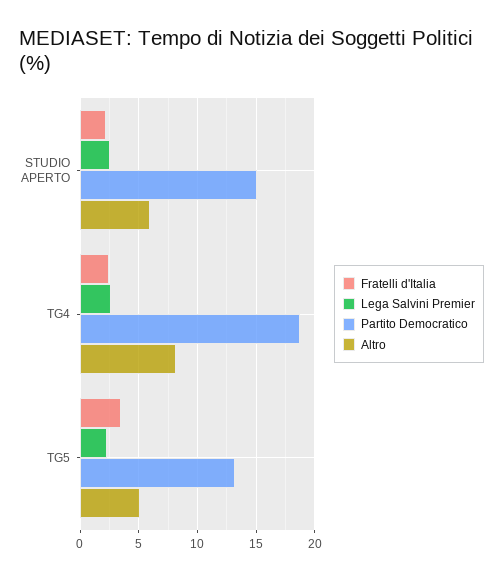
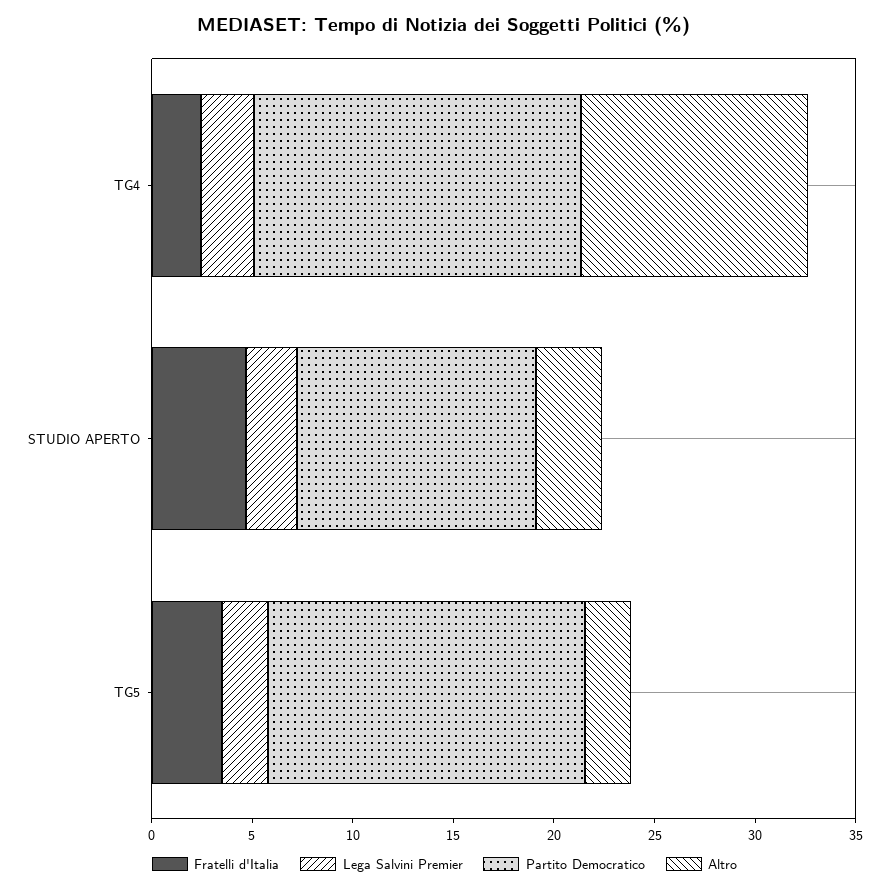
  {
    "Fratelli d'Italia": {
-     "STUDIO APERTO": 2,
+     "STUDIO APERTO": 5,
      "TG4": 2,
      "TG5": 3
    },
    "Lega Salvini Premier": {
      "STUDIO APERTO": 3,
      "TG4": 3,
      "TG5": 2
    },
    "Partito Democratico": {
-     "STUDIO APERTO": 15,
+     "STUDIO APERTO": 12,
-     "TG4": 19,
+     "TG4": 16,
-     "TG5": 13
+     "TG5": 16
    },
    "Altro": {
-     "STUDIO APERTO": 6,
+     "STUDIO APERTO": 3,
-     "TG4": 8,
+     "TG4": 11,
-     "TG5": 5
+     "TG5": 2
    }
  }

